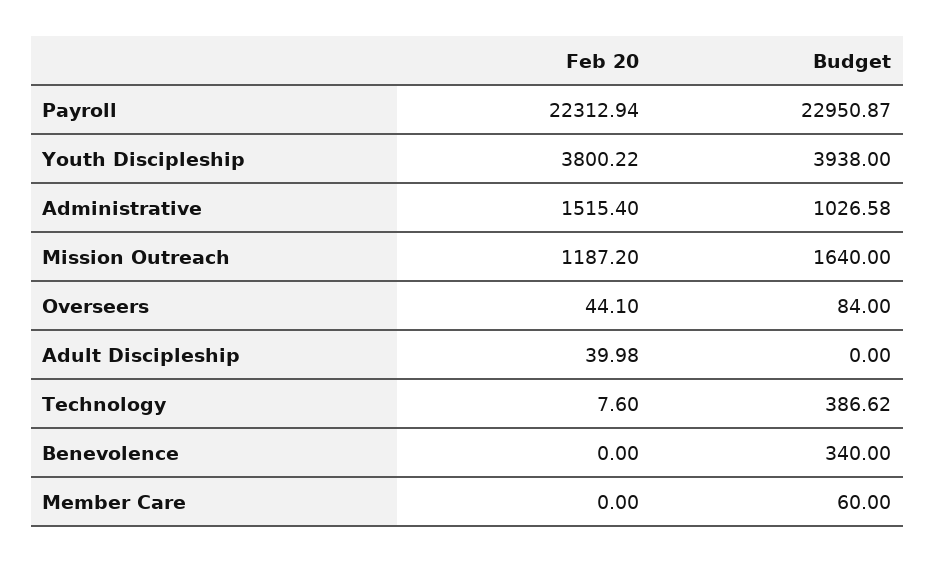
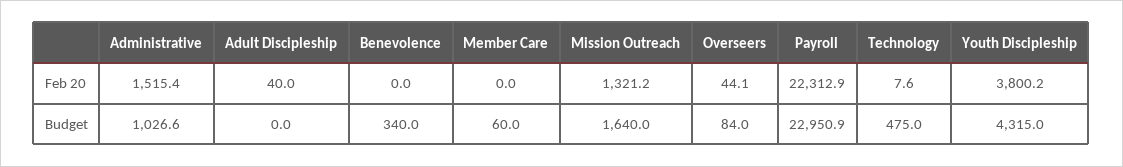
  {
    "Feb 20": {
      "Payroll": 22312.94,
      "Youth Discipleship": 3800.22,
      "Administrative": 1515.4,
-     "Mission Outreach": 1187.2,
+     "Mission Outreach": 1321.2,
      "Overseers": 44.1,
      "Adult Discipleship": 39.98,
      "Technology": 7.6,
      "Benevolence": 0,
      "Member Care": 0
    },
    "Budget": {
      "Payroll": 22950.87,
-     "Youth Discipleship": 3938,
+     "Youth Discipleship": 4315,
      "Administrative": 1026.58,
      "Mission Outreach": 1640,
      "Overseers": 84,
      "Adult Discipleship": 0,
-     "Technology": 386.62,
+     "Technology": 475,
      "Benevolence": 340,
      "Member Care": 60
    }
  }

